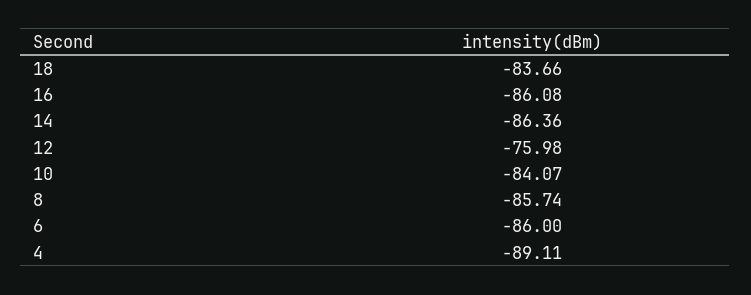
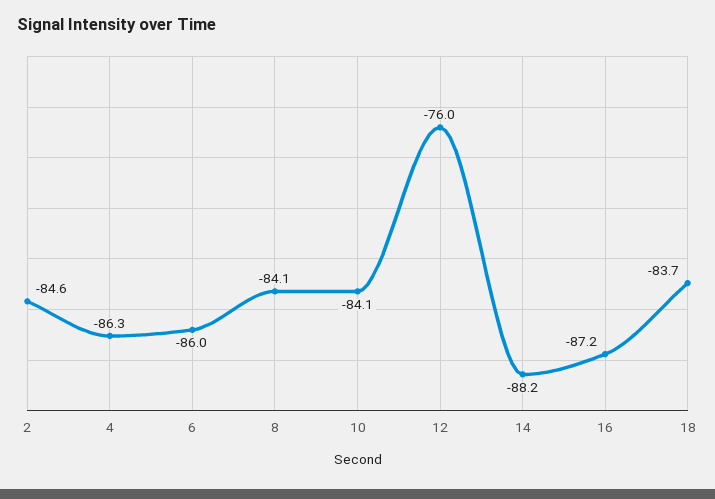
  {
    "18": -83.66,
-   "16": -86.08,
+   "16": -87.2,
-   "14": -86.36,
+   "14": -88.2,
    "12": -75.98,
    "10": -84.07,
-   "8": -85.74,
+   "8": -84.1,
    "6": -86,
-   "4": -89.11
+   "4": -86.3,
+   "2": -84.6
  }

